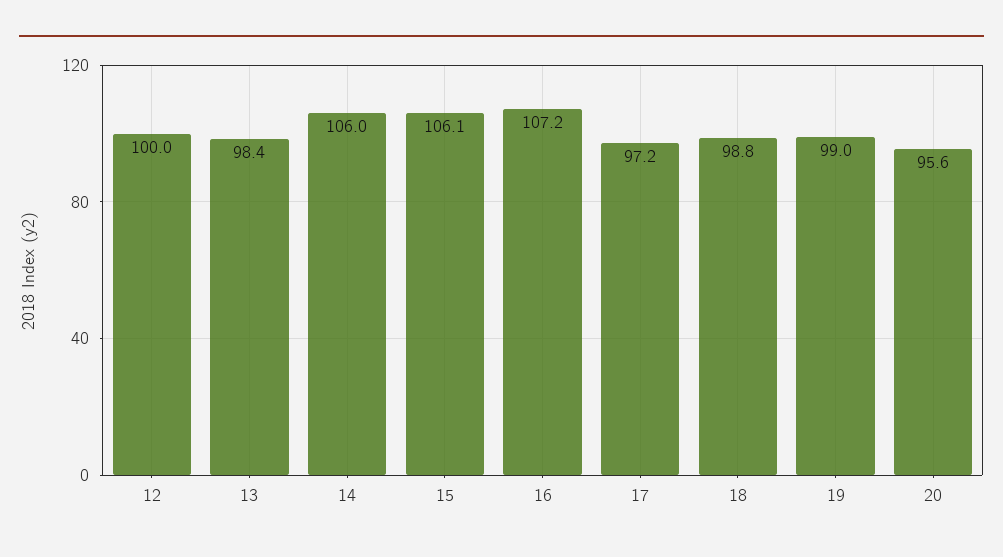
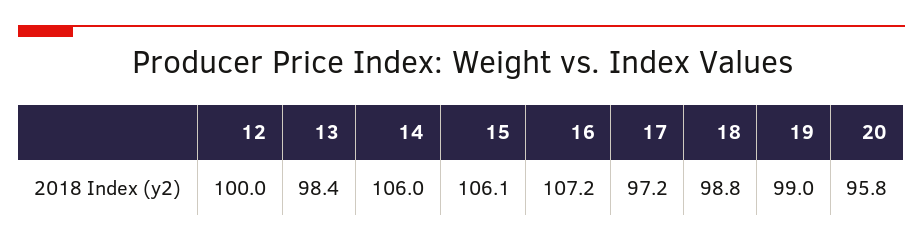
  {
    "12": 100,
    "13": 98.4,
    "14": 106,
    "15": 106.1,
    "16": 107.2,
    "17": 97.2,
    "18": 98.8,
    "19": 99,
-   "20": 95.6
+   "20": 95.8
  }

